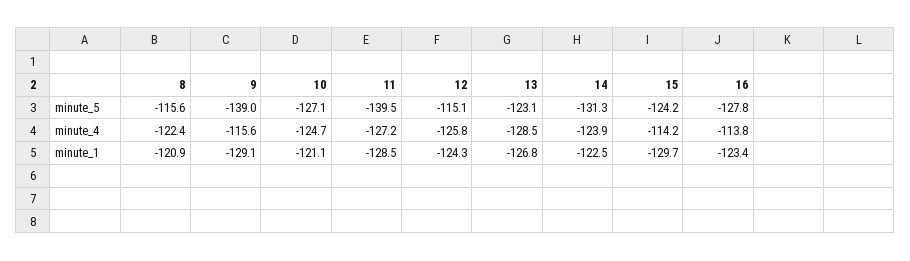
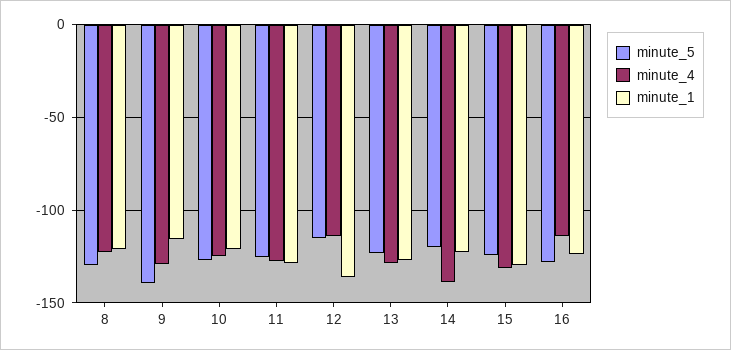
  {
    "minute_5": {
-     "8": -115.6,
+     "8": -130,
      "9": -139,
      "10": -127.1,
-     "11": -139.5,
+     "11": -125,
      "12": -115.1,
      "13": -123.1,
-     "14": -131.3,
+     "14": -120,
      "15": -124.2,
      "16": -127.8
    },
    "minute_4": {
      "8": -122.4,
-     "9": -115.6,
+     "9": -130,
      "10": -124.7,
      "11": -127.2,
-     "12": -125.8,
+     "12": -115,
      "13": -128.5,
-     "14": -123.9,
+     "14": -140,
-     "15": -114.2,
+     "15": -130,
      "16": -113.8
    },
    "minute_1": {
      "8": -120.9,
-     "9": -129.1,
+     "9": -115,
      "10": -121.1,
      "11": -128.5,
-     "12": -124.3,
+     "12": -135,
      "13": -126.8,
      "14": -122.5,
      "15": -129.7,
      "16": -123.4
    }
  }

